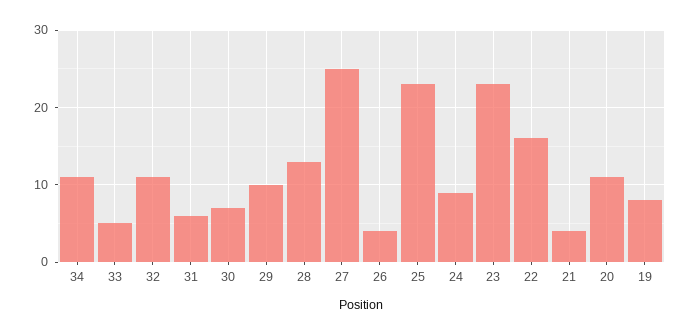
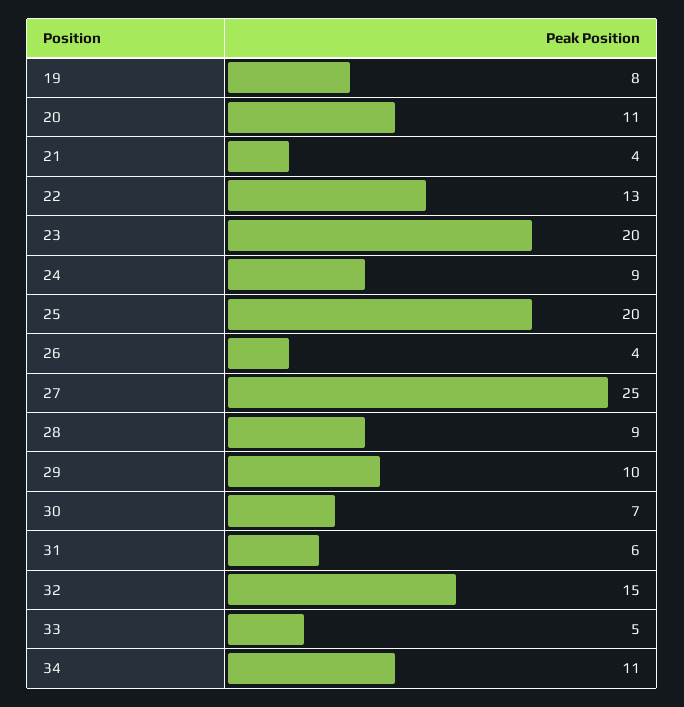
  {
    "34": 11,
    "33": 5,
-   "32": 11,
+   "32": 15,
    "31": 6,
    "30": 7,
    "29": 10,
-   "28": 13,
+   "28": 9,
    "27": 25,
    "26": 4,
-   "25": 23,
+   "25": 20,
    "24": 9,
-   "23": 23,
+   "23": 20,
-   "22": 16,
+   "22": 13,
    "21": 4,
    "20": 11,
    "19": 8
  }

